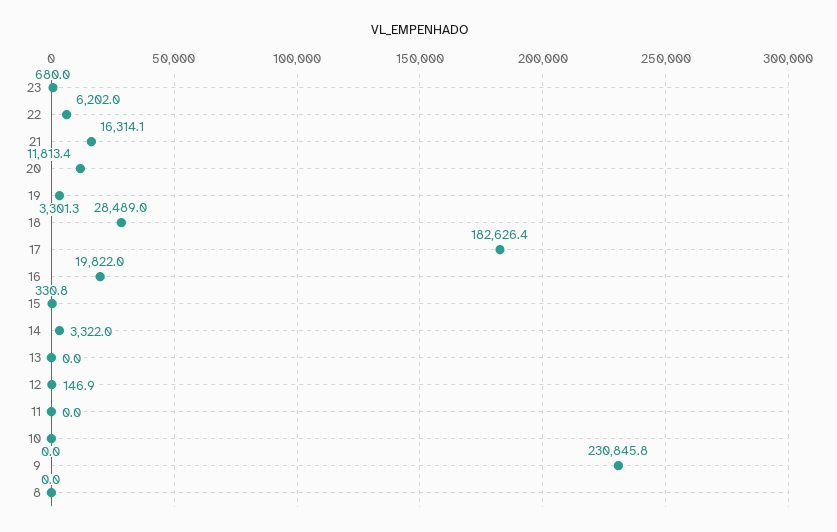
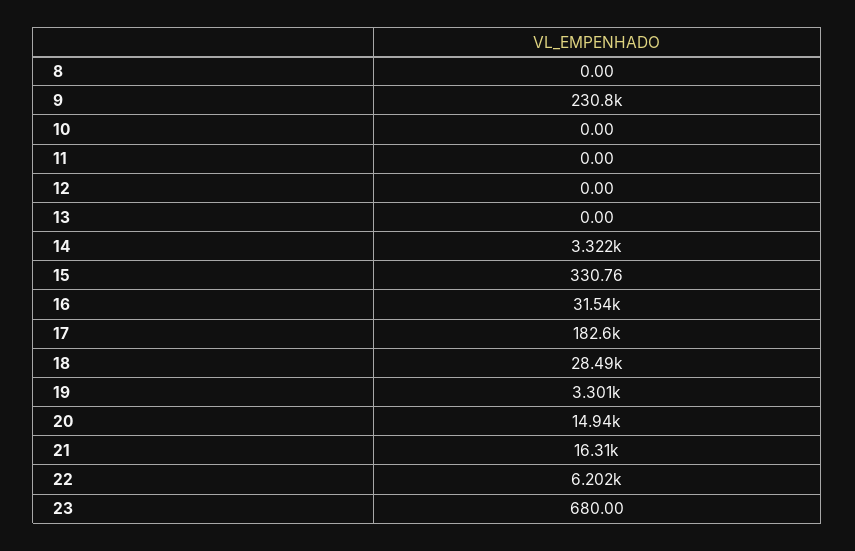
  {
    "23": 680,
    "22": 6202,
    "21": 16314.1,
-   "20": 11813.4,
+   "20": 14940,
    "19": 3301.3,
    "18": 28489,
    "17": 182626.4,
-   "16": 19822,
+   "16": 31540,
    "15": 330.76,
    "14": 3322,
    "13": 0,
-   "12": 146.9,
+   "12": 0,
    "11": 0,
    "10": 0,
    "9": 230845.8,
    "8": 0
  }

